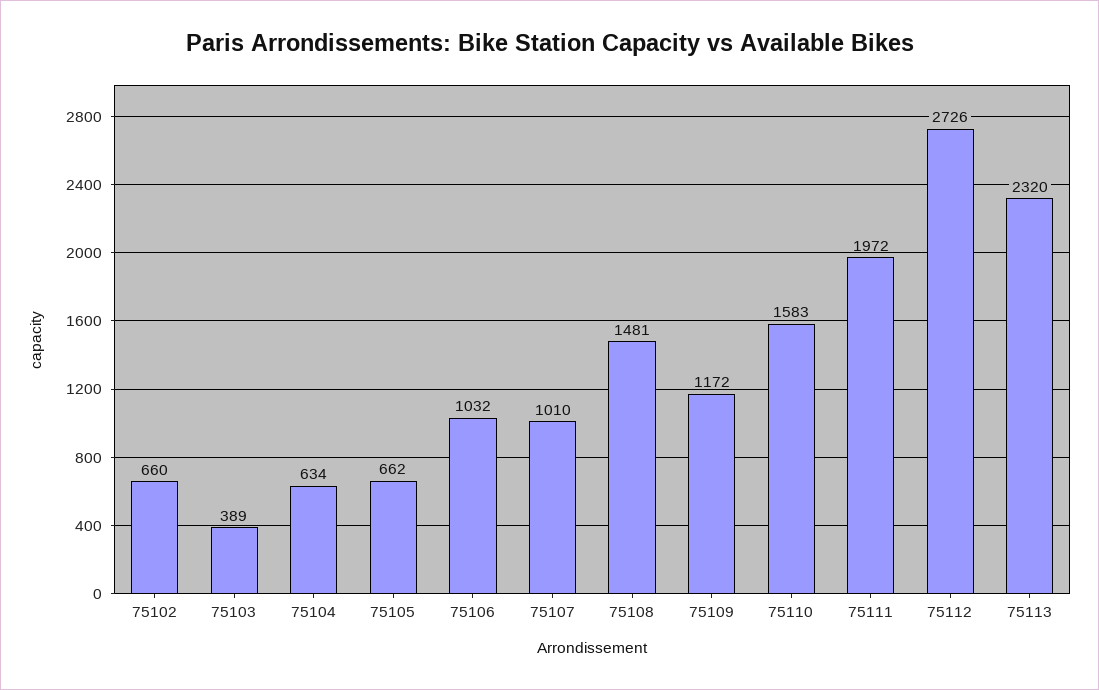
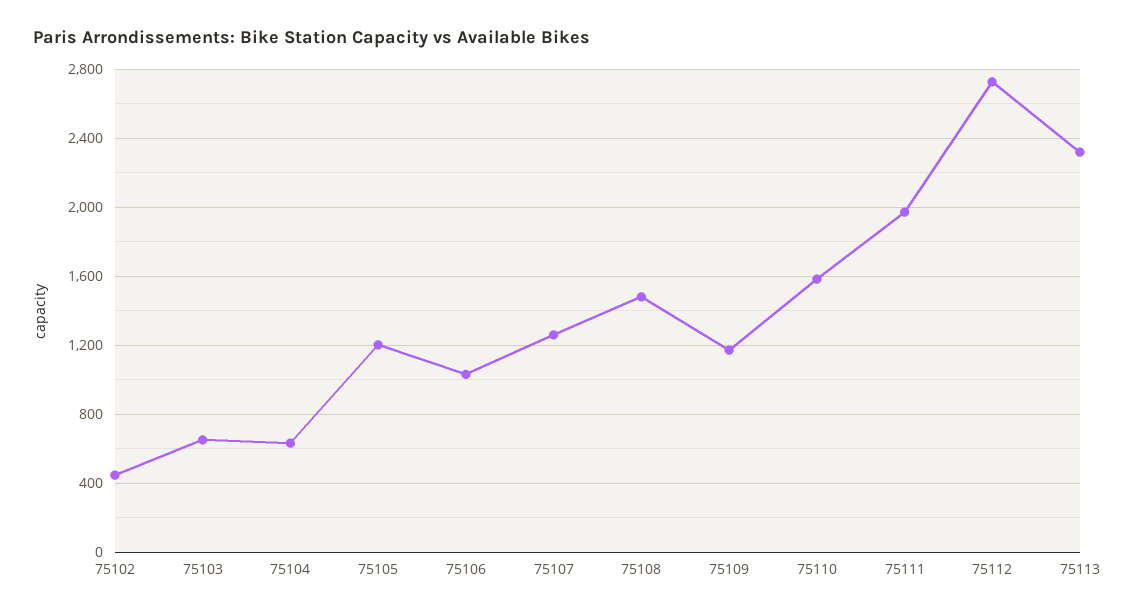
  {
-   "75102": 660,
+   "75102": 450,
-   "75103": 389,
+   "75103": 650,
    "75104": 634,
-   "75105": 662,
+   "75105": 1200,
    "75106": 1032,
-   "75107": 1010,
+   "75107": 1250,
    "75108": 1481,
    "75109": 1172,
    "75110": 1583,
    "75111": 1972,
    "75112": 2726,
    "75113": 2320
  }

